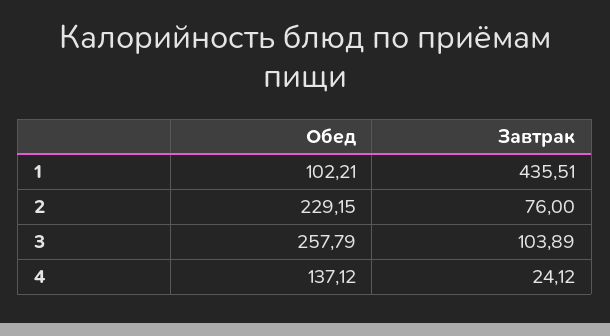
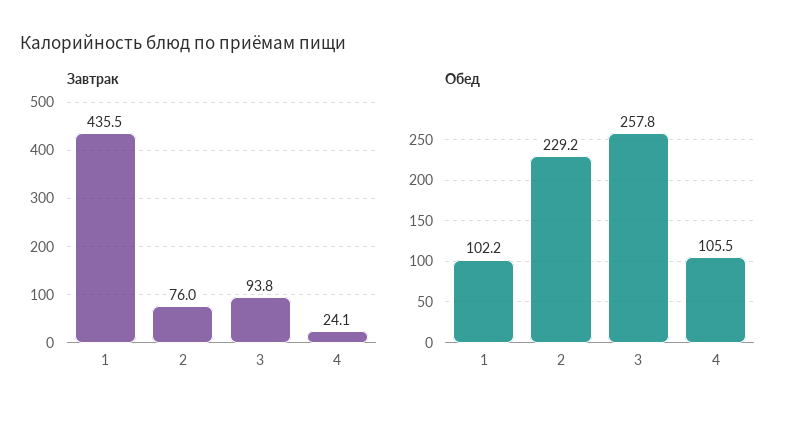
  {
    "Обед": {
      "1": 102.21,
      "2": 229.15,
      "3": 257.79,
-     "4": 137.12
+     "4": 105.5
    },
    "Завтрак": {
      "1": 435.51,
      "2": 76,
-     "3": 103.89,
+     "3": 93.8,
      "4": 24.12
    }
  }

